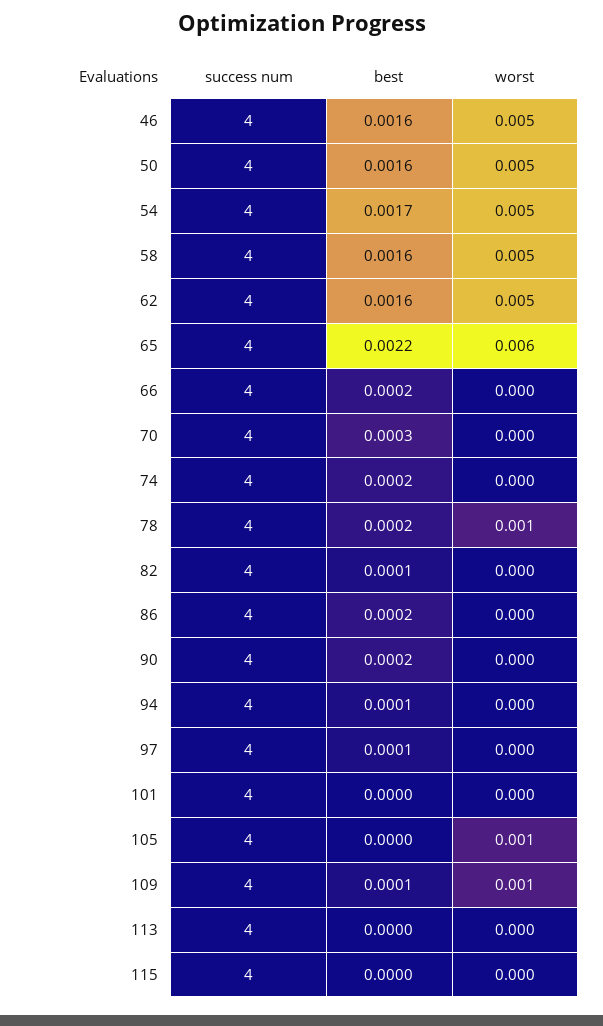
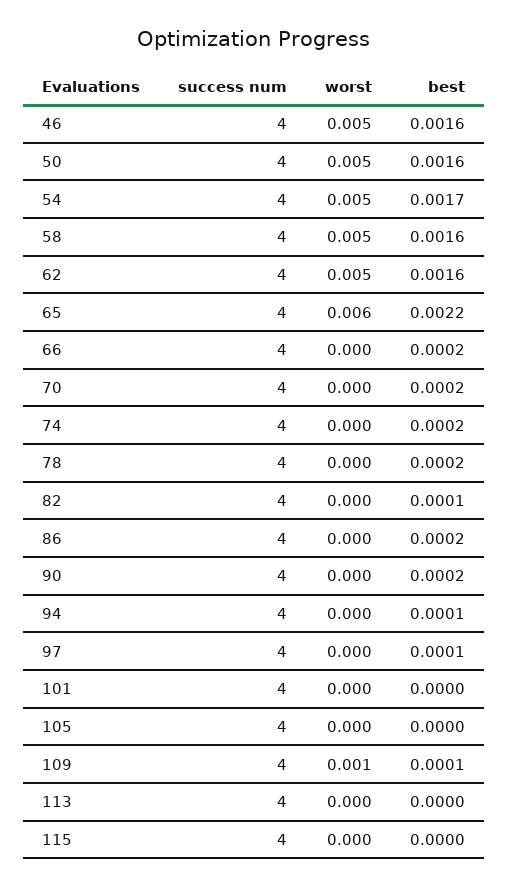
  {
    "success num": {
      "46": 4,
      "50": 4,
      "54": 4,
      "58": 4,
      "62": 4,
      "65": 4,
      "66": 4,
      "70": 4,
      "74": 4,
      "78": 4,
      "82": 4,
      "86": 4,
      "90": 4,
      "94": 4,
      "97": 4,
      "101": 4,
      "105": 4,
      "109": 4,
      "113": 4,
      "115": 4
    },
    "best": {
      "46": 0.0016,
      "50": 0.0016,
      "54": 0.0017,
      "58": 0.0016,
      "62": 0.0016,
      "65": 0.0022,
      "66": 0.0002,
-     "70": 0.0003,
+     "70": 0.0002,
      "74": 0.0002,
      "78": 0.0002,
      "82": 0.0001,
      "86": 0.0002,
      "90": 0.0002,
      "94": 0.0001,
      "97": 0.0001,
      "101": 0,
      "105": 0,
      "109": 0.0001,
      "113": 0,
      "115": 0
    },
    "worst": {
      "46": 0.005,
      "50": 0.005,
      "54": 0.005,
      "58": 0.005,
      "62": 0.005,
      "65": 0.006,
      "66": 0,
      "70": 0,
      "74": 0,
-     "78": 0.001,
+     "78": 0,
      "82": 0,
      "86": 0,
      "90": 0,
      "94": 0,
      "97": 0,
      "101": 0,
-     "105": 0.001,
+     "105": 0,
      "109": 0.001,
      "113": 0,
      "115": 0
    }
  }

